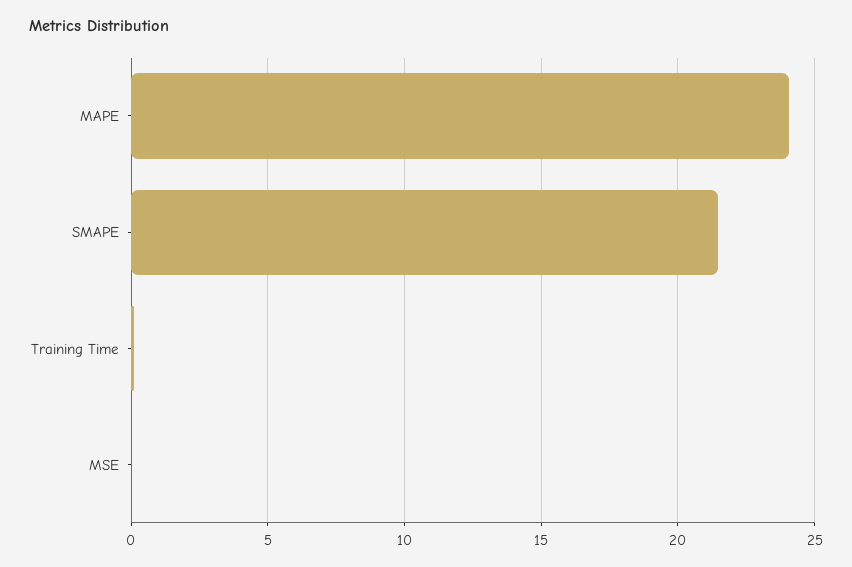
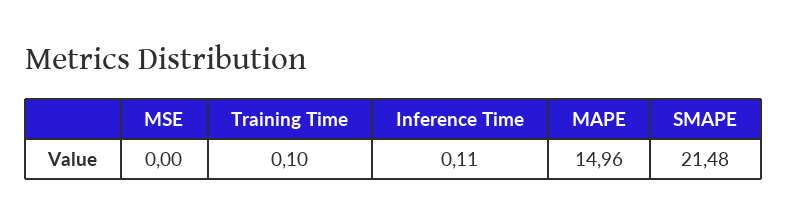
  {
-   "MAPE": 24,
+   "MAPE": 14.96,
    "SMAPE": 21.48,
    "Training Time": 0.1,
-   "MSE": 0
+   "MSE": 0,
+   "Inference Time": 0.11
  }

